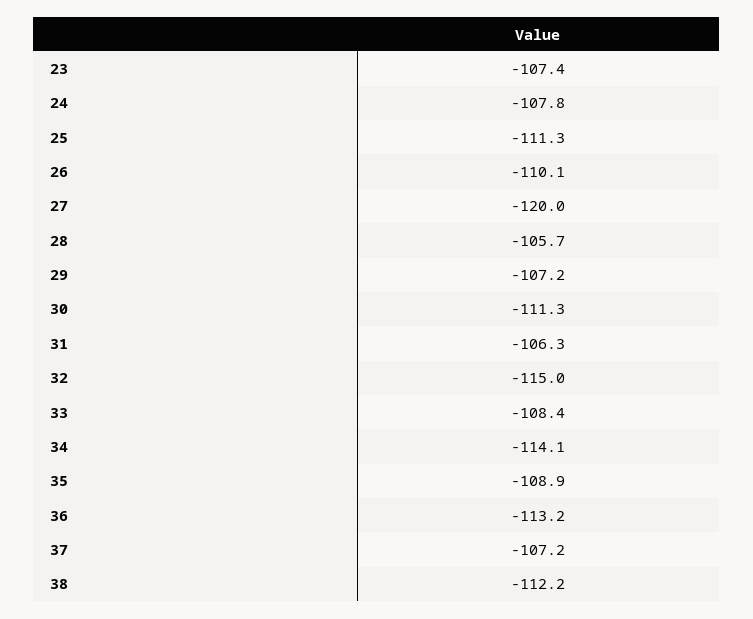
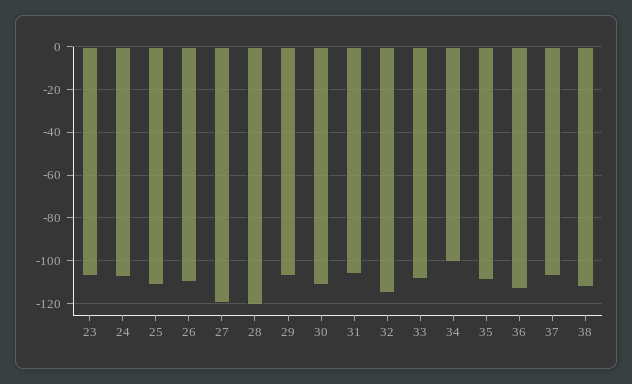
  {
    "23": -107.4,
    "24": -107.8,
    "25": -111.3,
    "26": -110.1,
    "27": -120,
-   "28": -105.7,
+   "28": -120,
    "29": -107.2,
    "30": -111.3,
    "31": -106.3,
    "32": -115,
    "33": -108.4,
-   "34": -114.1,
+   "34": -100,
    "35": -108.9,
    "36": -113.2,
    "37": -107.2,
    "38": -112.2
  }

